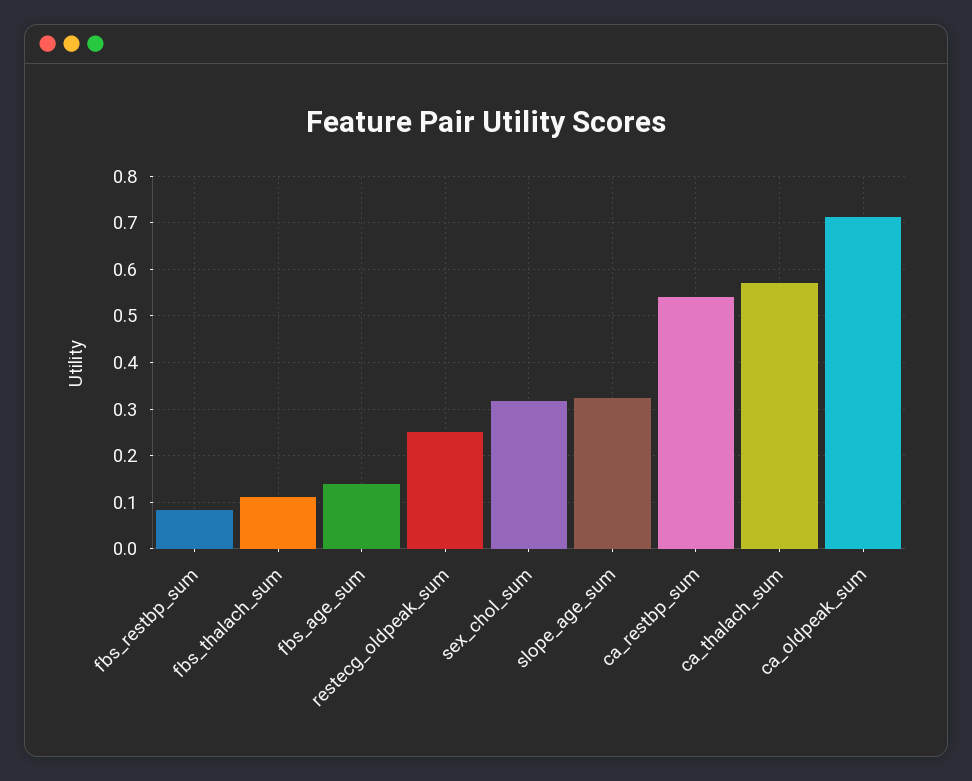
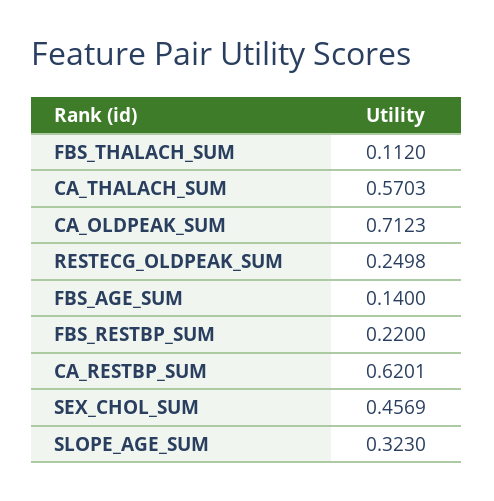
  {
-   "fbs_restbp_sum": 0.08,
+   "fbs_restbp_sum": 0.22,
    "fbs_thalach_sum": 0.112,
    "fbs_age_sum": 0.14,
    "restecg_oldpeak_sum": 0.2498,
-   "sex_chol_sum": 0.32,
+   "sex_chol_sum": 0.4569,
    "slope_age_sum": 0.323,
-   "ca_restbp_sum": 0.54,
+   "ca_restbp_sum": 0.6201,
    "ca_thalach_sum": 0.5703,
    "ca_oldpeak_sum": 0.7123
  }

